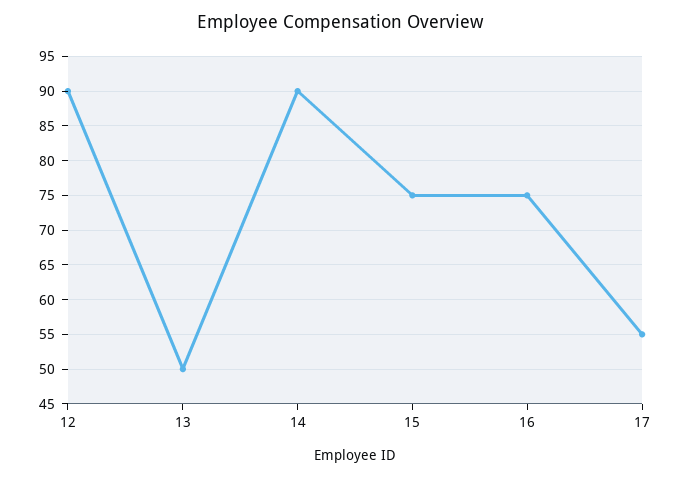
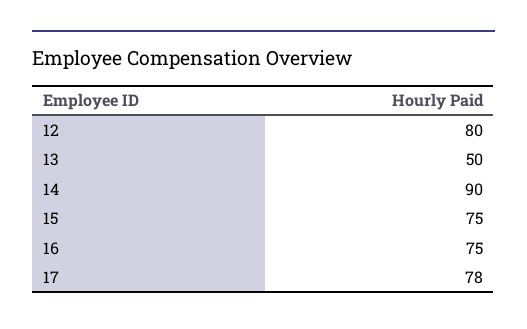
  {
-   "12": 90,
+   "12": 80,
    "13": 50,
    "14": 90,
    "15": 75,
    "16": 75,
-   "17": 55
+   "17": 78
  }

